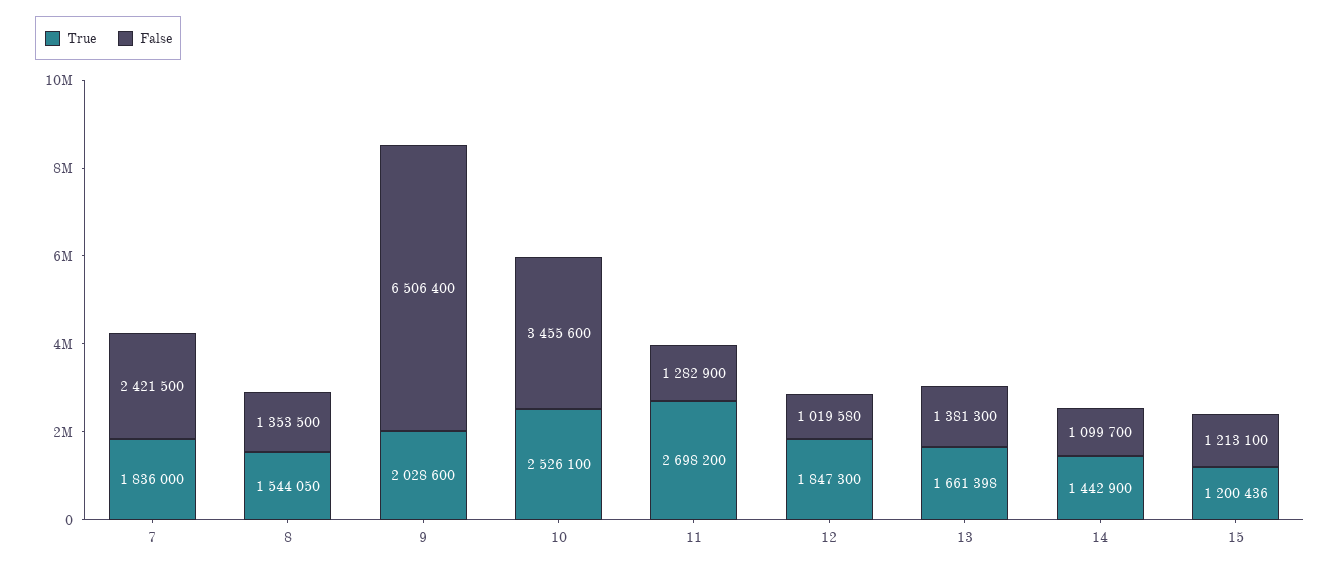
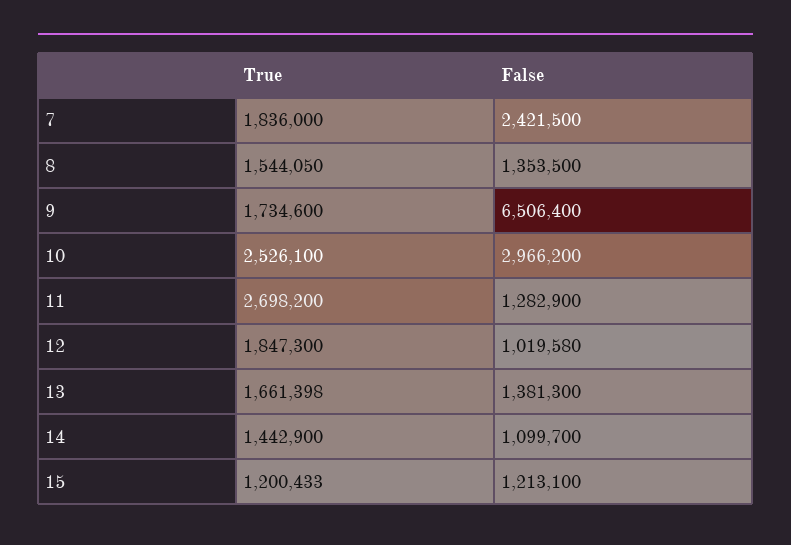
  {
    "True": {
      "7": 1836000,
      "8": 1544050,
-     "9": 2028600,
+     "9": 1734600,
      "10": 2526100,
      "11": 2698200,
      "12": 1847300,
      "13": 1661398,
      "14": 1442900,
-     "15": 1200436
+     "15": 1200433
    },
    "False": {
      "7": 2421500,
      "8": 1353500,
      "9": 6506400,
-     "10": 3455600,
+     "10": 2966200,
      "11": 1282900,
      "12": 1019580,
      "13": 1381300,
      "14": 1099700,
      "15": 1213100
    }
  }

